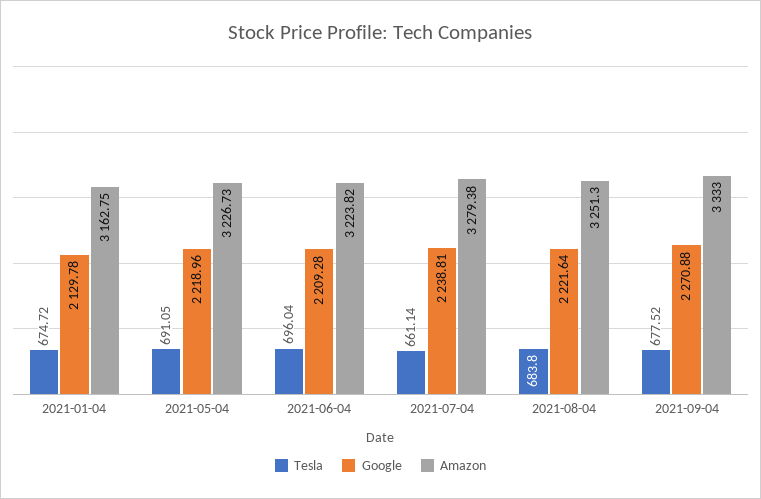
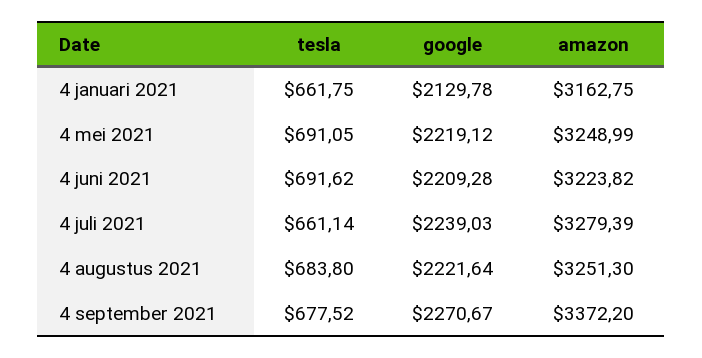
  {
    "Tesla": {
-     "2021-01-04": 674.72,
+     "2021-01-04": 661.75,
      "2021-05-04": 691.05,
-     "2021-06-04": 696.04,
+     "2021-06-04": 691.62,
      "2021-07-04": 661.14,
      "2021-08-04": 683.8,
      "2021-09-04": 677.52
    },
    "Google": {
      "2021-01-04": 2129.78,
-     "2021-05-04": 2218.96,
+     "2021-05-04": 2219.12,
      "2021-06-04": 2209.28,
-     "2021-07-04": 2238.81,
+     "2021-07-04": 2239.03,
      "2021-08-04": 2221.64,
-     "2021-09-04": 2270.88
+     "2021-09-04": 2270.67
    },
    "Amazon": {
      "2021-01-04": 3162.75,
-     "2021-05-04": 3226.73,
+     "2021-05-04": 3248.99,
      "2021-06-04": 3223.82,
-     "2021-07-04": 3279.38,
+     "2021-07-04": 3279.39,
      "2021-08-04": 3251.3,
-     "2021-09-04": 3333
+     "2021-09-04": 3372.2
    }
  }

